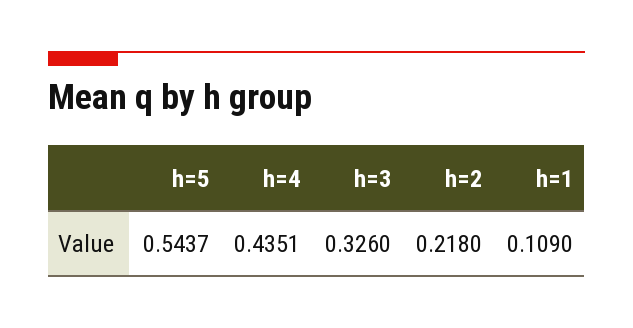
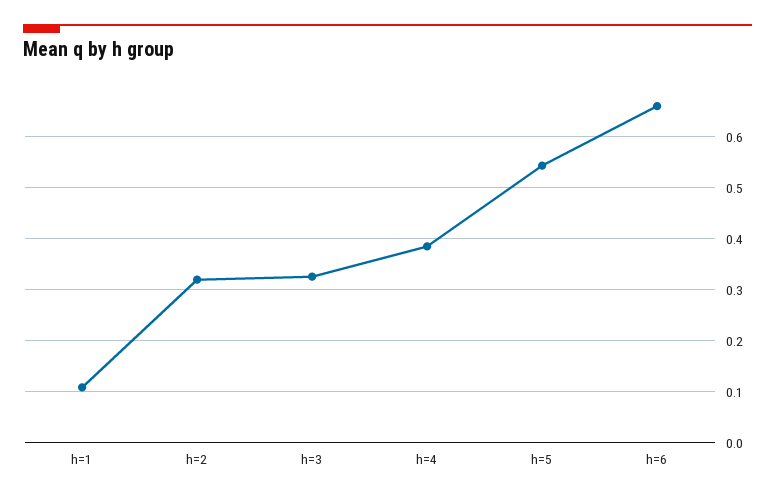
  {
    "h=5": 0.5437,
-   "h=4": 0.4351,
+   "h=4": 0.38,
    "h=3": 0.326,
-   "h=2": 0.218,
+   "h=2": 0.32,
-   "h=1": 0.109
+   "h=1": 0.109,
+   "h=6": 0.66
  }

